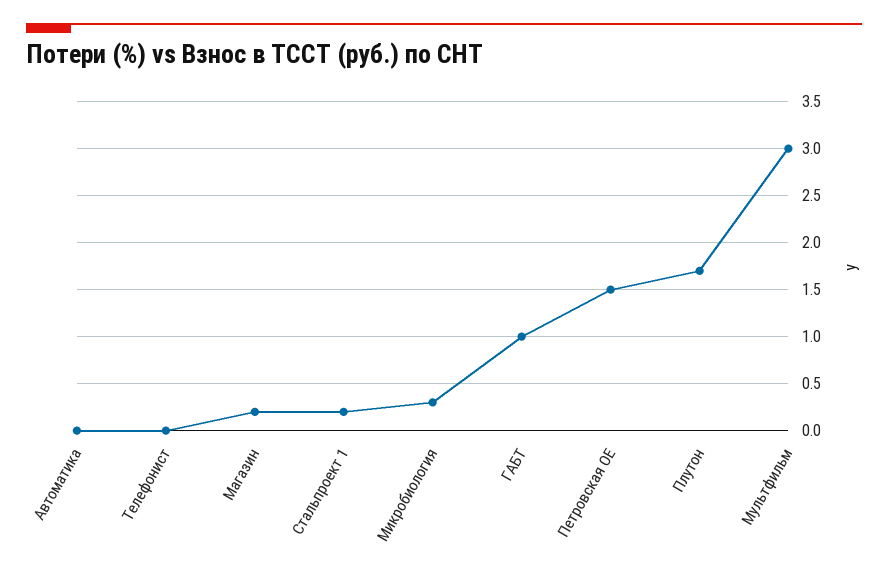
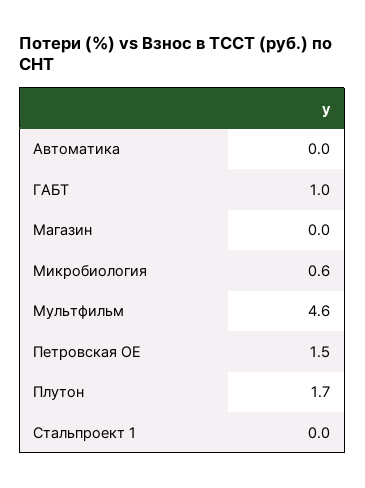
  {
    "Автоматика": 0,
-   "Телефонист": 0,
-   "Магазин": 0.2,
+   "Магазин": 0,
-   "Стальпроект 1": 0.2,
+   "Стальпроект 1": 0,
-   "Микробиология": 0.3,
+   "Микробиология": 0.6,
    "ГАБТ": 1,
    "Петровская ОЕ": 1.5,
    "Плутон": 1.7,
-   "Мультфильм": 3
+   "Мультфильм": 4.6
  }

